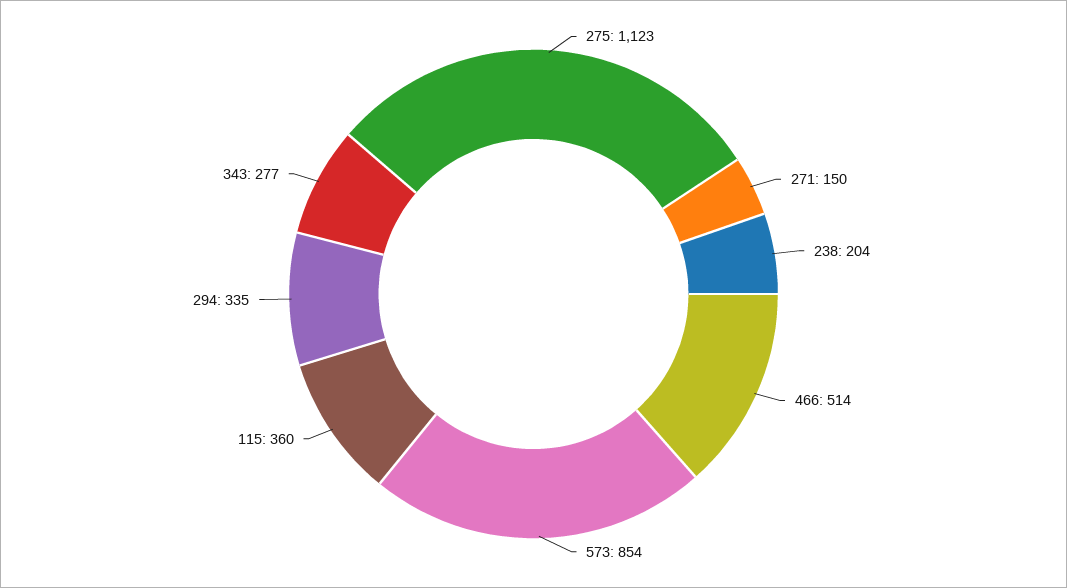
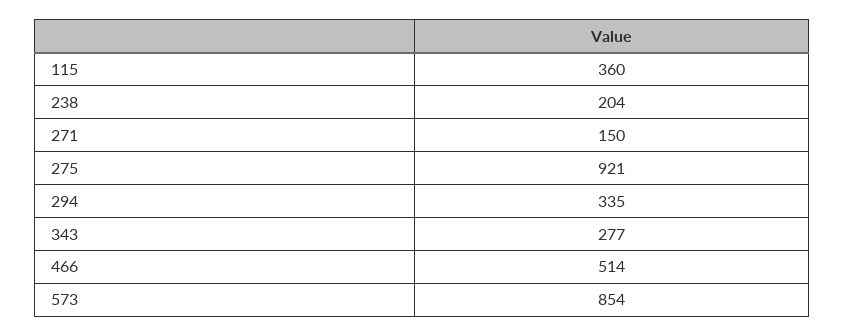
  {
-   "275": 1123,
+   "275": 921,
    "271": 150,
    "238": 204,
    "466": 514,
    "573": 854,
    "115": 360,
    "294": 335,
    "343": 277
  }

